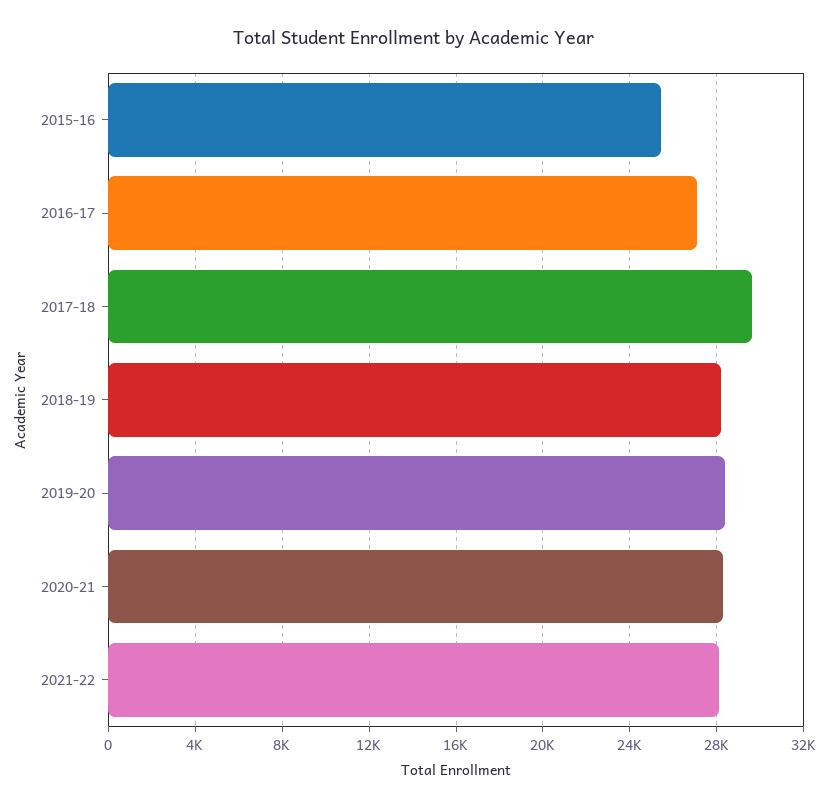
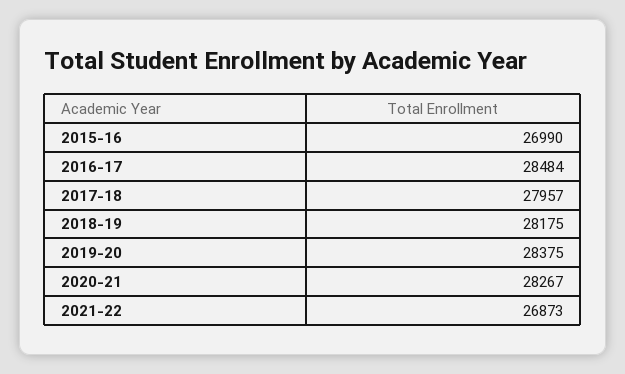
  {
-   "2015-16": 25500,
+   "2015-16": 26990,
-   "2016-17": 27000,
+   "2016-17": 28484,
-   "2017-18": 29500,
+   "2017-18": 27957,
    "2018-19": 28175,
    "2019-20": 28375,
    "2020-21": 28267,
-   "2021-22": 28000
+   "2021-22": 26873
  }

